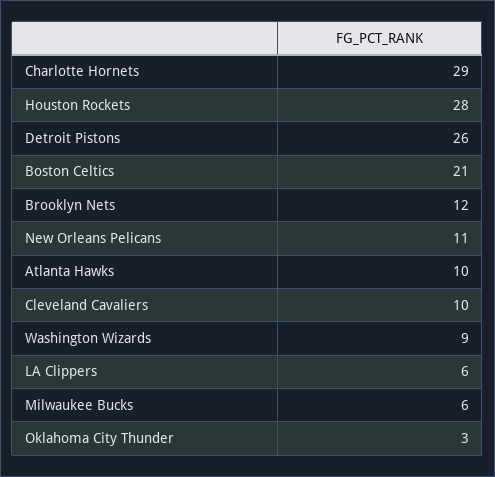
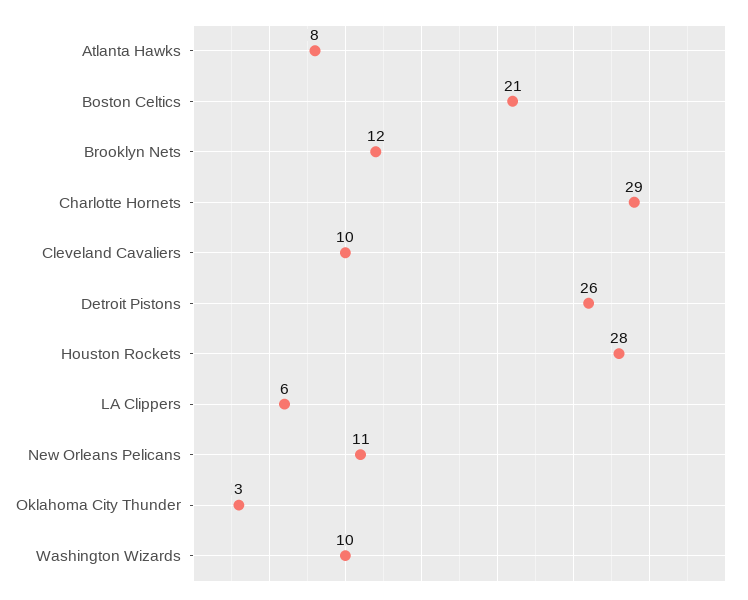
  {
    "Charlotte Hornets": 29,
    "Houston Rockets": 28,
    "Detroit Pistons": 26,
    "Boston Celtics": 21,
    "Brooklyn Nets": 12,
    "New Orleans Pelicans": 11,
-   "Atlanta Hawks": 10,
+   "Atlanta Hawks": 8,
    "Cleveland Cavaliers": 10,
-   "Washington Wizards": 9,
+   "Washington Wizards": 10,
    "LA Clippers": 6,
-   "Milwaukee Bucks": 6,
    "Oklahoma City Thunder": 3
  }

